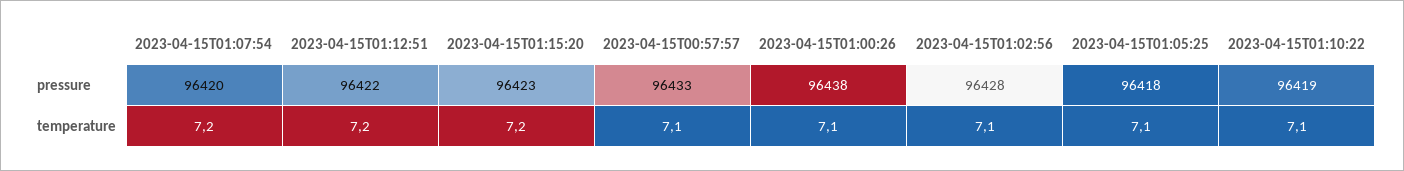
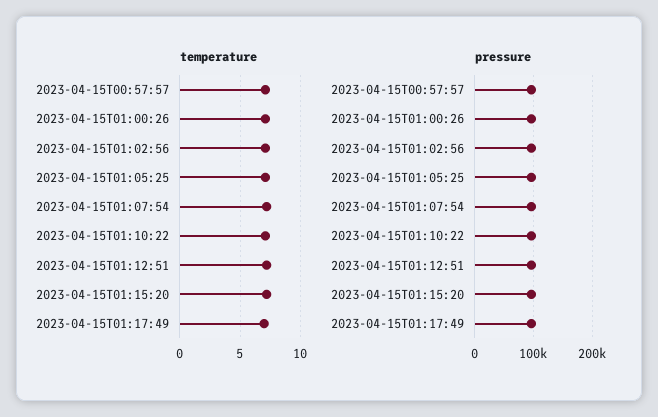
  {
    "pressure": {
      "2023-04-15T01:07:54": 96420,
      "2023-04-15T01:12:51": 96422,
      "2023-04-15T01:15:20": 96423,
      "2023-04-15T00:57:57": 96433,
      "2023-04-15T01:00:26": 96438,
      "2023-04-15T01:02:56": 96428,
      "2023-04-15T01:05:25": 96418,
-     "2023-04-15T01:10:22": 96419
+     "2023-04-15T01:10:22": 96419,
+     "2023-04-15T01:17:49": 100000
    },
    "temperature": {
      "2023-04-15T01:07:54": 7.2,
      "2023-04-15T01:12:51": 7.2,
      "2023-04-15T01:15:20": 7.2,
      "2023-04-15T00:57:57": 7.1,
      "2023-04-15T01:00:26": 7.1,
      "2023-04-15T01:02:56": 7.1,
      "2023-04-15T01:05:25": 7.1,
-     "2023-04-15T01:10:22": 7.1
+     "2023-04-15T01:10:22": 7.1,
+     "2023-04-15T01:17:49": 7
    }
  }

